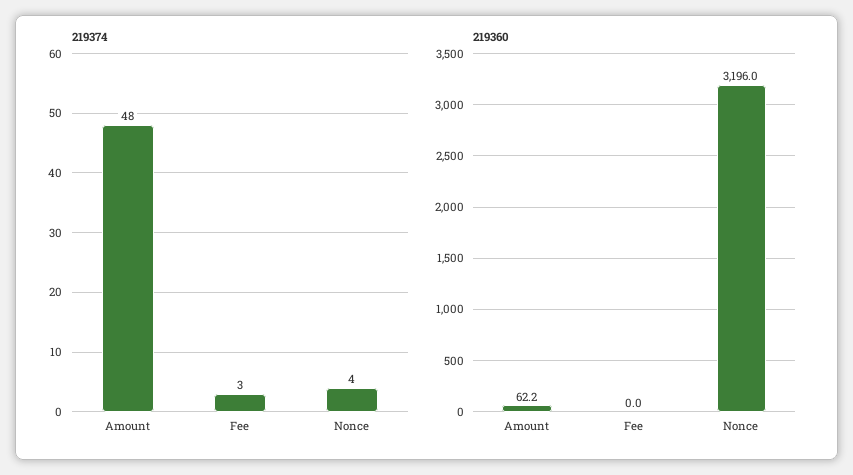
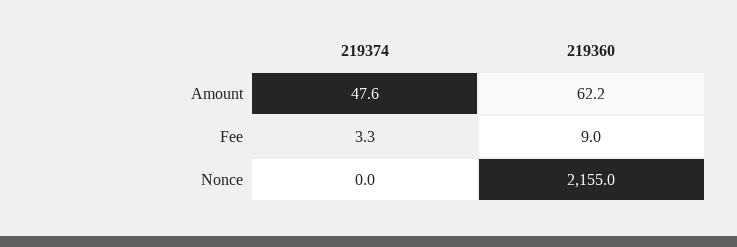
  {
    "219374": {
      "Amount": 47.6,
      "Fee": 3.3,
-     "Nonce": 4
+     "Nonce": 0
    },
    "219360": {
      "Amount": 62.2,
-     "Fee": 0,
+     "Fee": 9,
-     "Nonce": 3196
+     "Nonce": 2155
    }
  }

